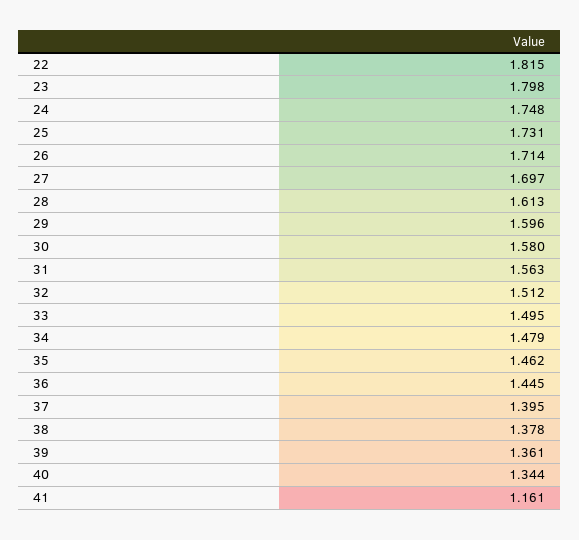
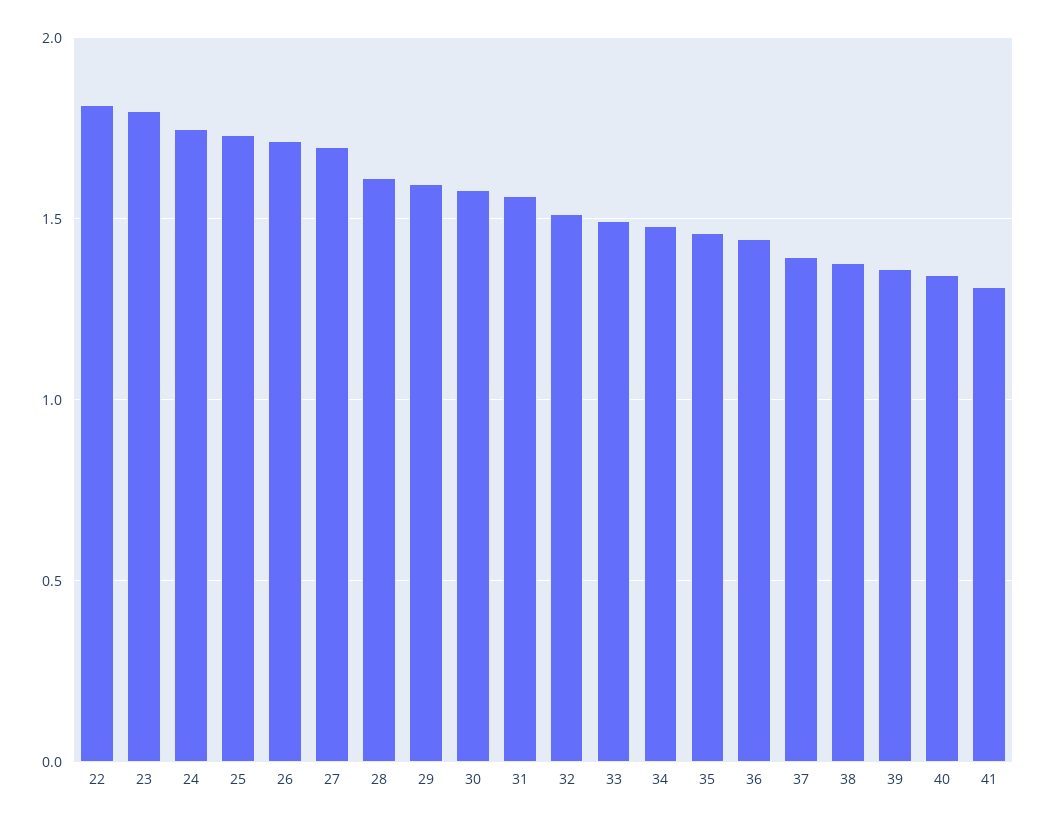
  {
    "22": 1.815,
    "23": 1.798,
    "24": 1.748,
    "25": 1.731,
    "26": 1.714,
    "27": 1.697,
    "28": 1.613,
    "29": 1.596,
    "30": 1.58,
    "31": 1.563,
    "32": 1.512,
    "33": 1.495,
    "34": 1.479,
    "35": 1.462,
    "36": 1.445,
    "37": 1.395,
    "38": 1.378,
    "39": 1.361,
    "40": 1.344,
-   "41": 1.161
+   "41": 1.3
  }

